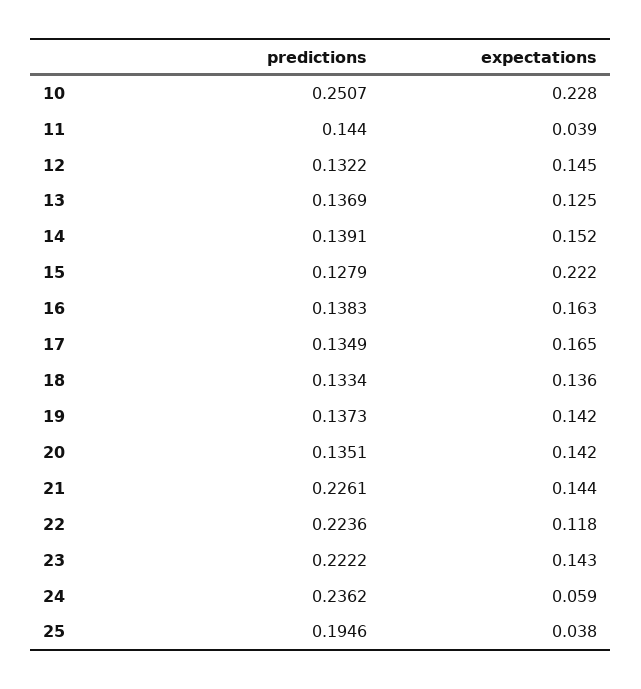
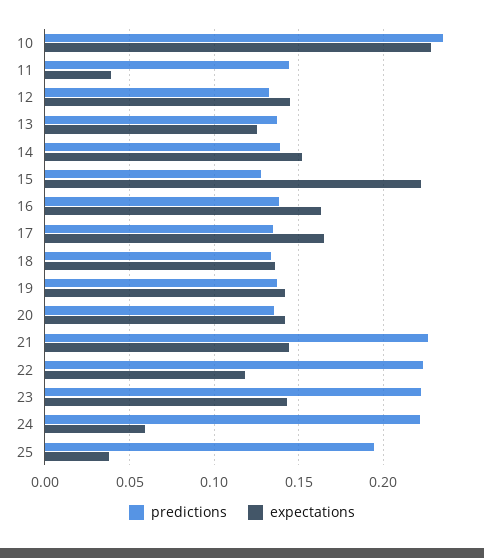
  {
    "predictions": {
-     "10": 0.2507,
+     "10": 0.235,
      "11": 0.144,
      "12": 0.1322,
      "13": 0.1369,
      "14": 0.1391,
      "15": 0.1279,
      "16": 0.1383,
      "17": 0.1349,
      "18": 0.1334,
      "19": 0.1373,
      "20": 0.1351,
      "21": 0.2261,
      "22": 0.2236,
      "23": 0.2222,
-     "24": 0.2362,
+     "24": 0.22,
      "25": 0.1946
    },
    "expectations": {
      "10": 0.228,
      "11": 0.039,
      "12": 0.145,
      "13": 0.125,
      "14": 0.152,
      "15": 0.222,
      "16": 0.163,
      "17": 0.165,
      "18": 0.136,
      "19": 0.142,
      "20": 0.142,
      "21": 0.144,
      "22": 0.118,
      "23": 0.143,
      "24": 0.059,
      "25": 0.038
    }
  }

